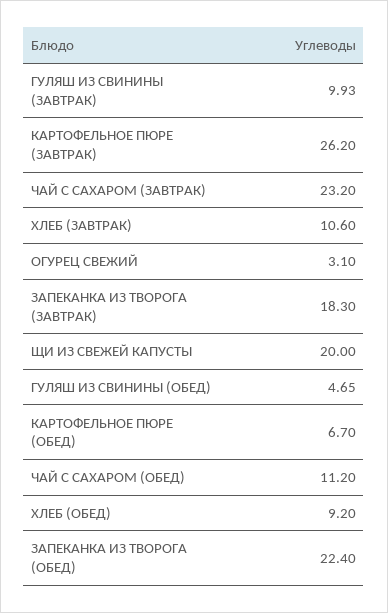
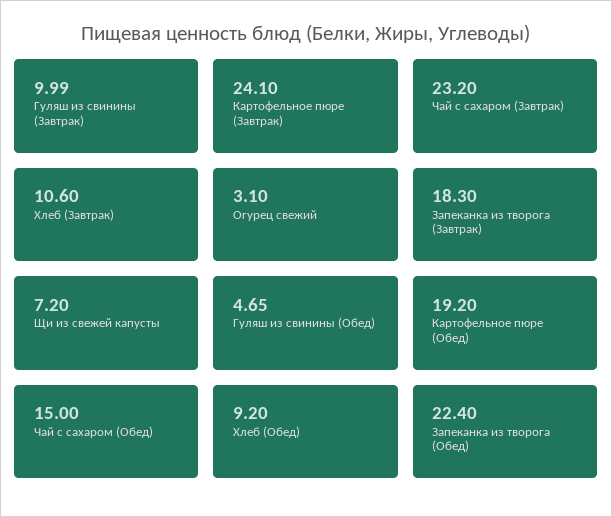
  {
-   "ГУЛЯШ ИЗ СВИНИНЫ (ЗАВТРАК)": 9.93,
+   "ГУЛЯШ ИЗ СВИНИНЫ (ЗАВТРАК)": 9.99,
-   "КАРТОФЕЛЬНОЕ ПЮРЕ (ЗАВТРАК)": 26.2,
+   "КАРТОФЕЛЬНОЕ ПЮРЕ (ЗАВТРАК)": 24.1,
    "ЧАЙ С САХАРОМ (ЗАВТРАК)": 23.2,
    "ХЛЕБ (ЗАВТРАК)": 10.6,
    "ОГУРЕЦ СВЕЖИЙ": 3.1,
    "ЗАПЕКАНКА ИЗ ТВОРОГА (ЗАВТРАК)": 18.3,
-   "ЩИ ИЗ СВЕЖЕЙ КАПУСТЫ": 20,
+   "ЩИ ИЗ СВЕЖЕЙ КАПУСТЫ": 7.2,
    "ГУЛЯШ ИЗ СВИНИНЫ (ОБЕД)": 4.65,
-   "КАРТОФЕЛЬНОЕ ПЮРЕ (ОБЕД)": 6.7,
+   "КАРТОФЕЛЬНОЕ ПЮРЕ (ОБЕД)": 19.2,
-   "ЧАЙ С САХАРОМ (ОБЕД)": 11.2,
+   "ЧАЙ С САХАРОМ (ОБЕД)": 15,
    "ХЛЕБ (ОБЕД)": 9.2,
    "ЗАПЕКАНКА ИЗ ТВОРОГА (ОБЕД)": 22.4
  }

